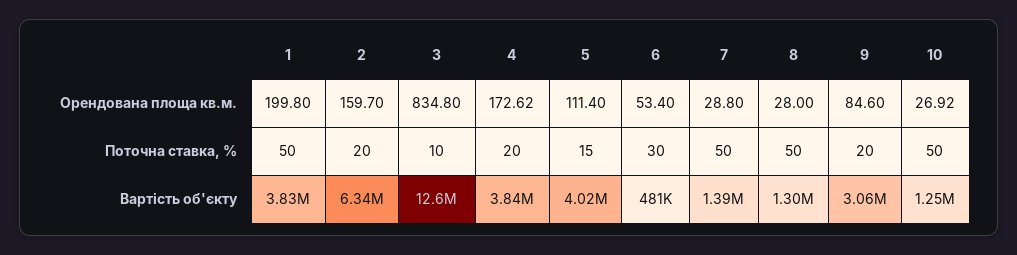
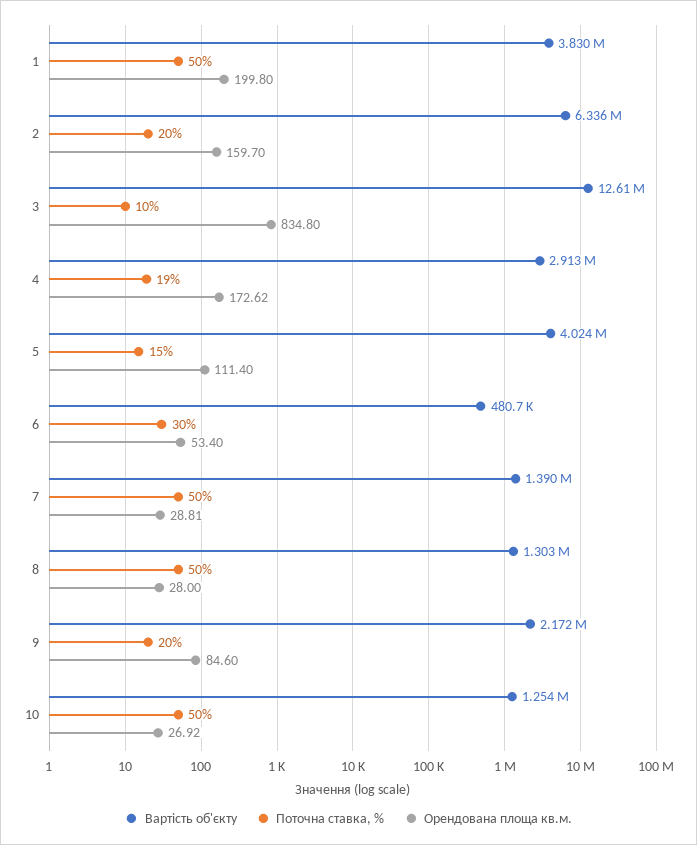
  {
    "Орендована площа кв.м.": {
      "1": 199.8,
      "2": 159.7,
      "3": 834.8,
      "4": 172.62,
      "5": 111.4,
      "6": 53.4,
-     "7": 28.8,
+     "7": 28.81,
      "8": 28,
      "9": 84.6,
      "10": 26.92
    },
    "Поточна ставка, %": {
      "1": 50,
      "2": 20,
      "3": 10,
-     "4": 20,
+     "4": 19,
      "5": 15,
      "6": 30,
      "7": 50,
      "8": 50,
      "9": 20,
      "10": 50
    },
    "Вартість об'єкту": {
      "1": 3830000,
      "2": 6336000,
      "3": 12610000,
-     "4": 3840000,
+     "4": 2913000,
      "5": 4024000,
      "6": 480700,
      "7": 1390000,
      "8": 1303000,
-     "9": 3060000,
+     "9": 2172000,
      "10": 1254000
    }
  }

